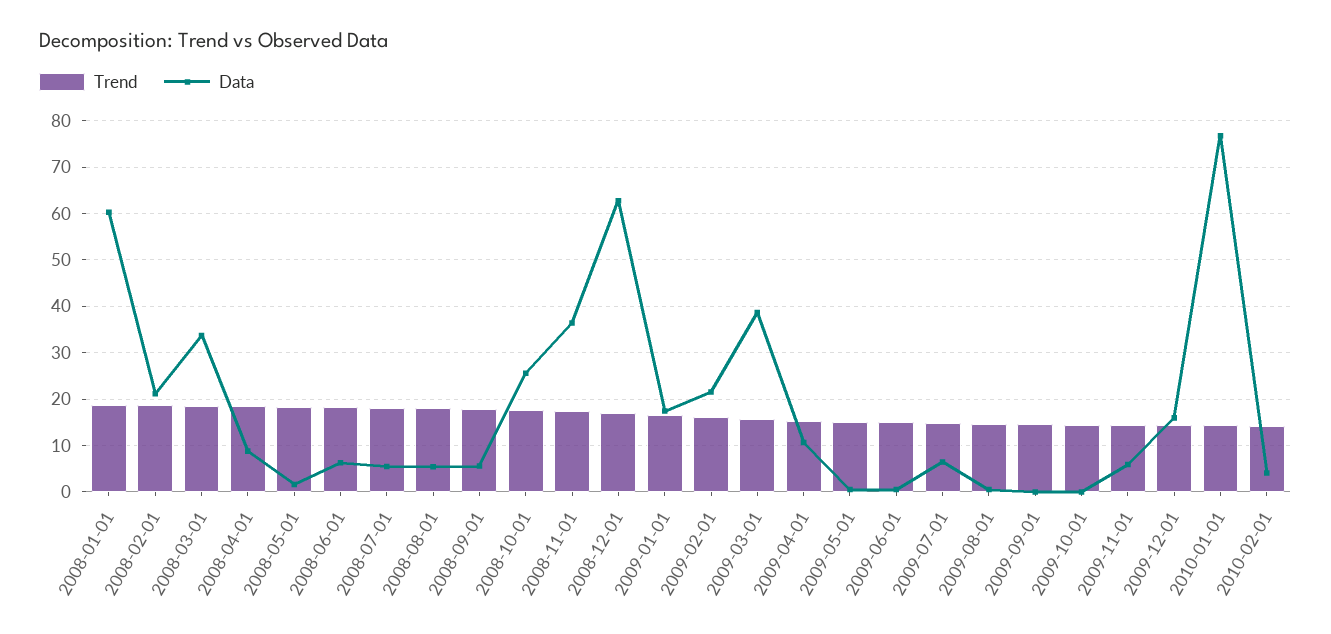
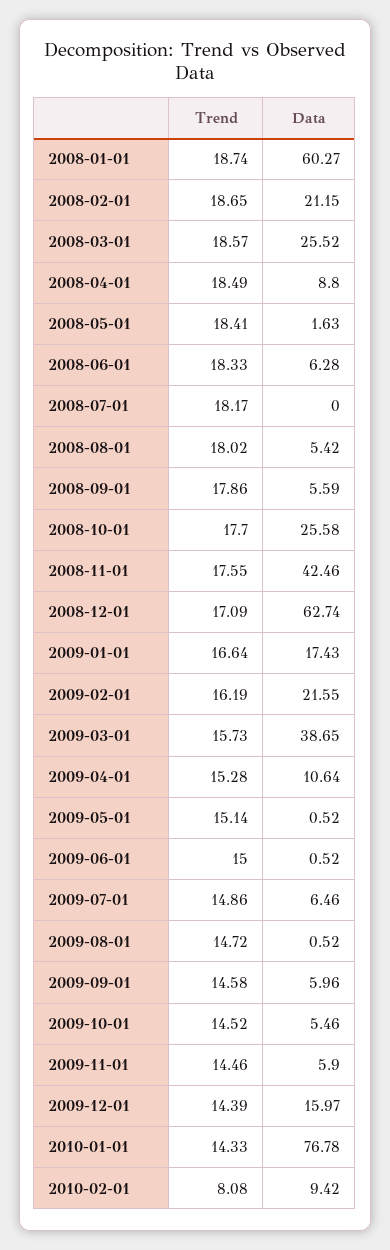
  {
    "Trend": {
      "2008-01-01": 18.74,
      "2008-02-01": 18.65,
      "2008-03-01": 18.57,
      "2008-04-01": 18.49,
      "2008-05-01": 18.41,
      "2008-06-01": 18.33,
      "2008-07-01": 18.17,
      "2008-08-01": 18.02,
      "2008-09-01": 17.86,
      "2008-10-01": 17.7,
      "2008-11-01": 17.55,
      "2008-12-01": 17.09,
      "2009-01-01": 16.64,
      "2009-02-01": 16.19,
      "2009-03-01": 15.73,
      "2009-04-01": 15.28,
      "2009-05-01": 15.14,
      "2009-06-01": 15,
      "2009-07-01": 14.86,
      "2009-08-01": 14.72,
      "2009-09-01": 14.58,
      "2009-10-01": 14.52,
      "2009-11-01": 14.46,
      "2009-12-01": 14.39,
      "2010-01-01": 14.33,
-     "2010-02-01": 14
+     "2010-02-01": 8.08
    },
    "Data": {
      "2008-01-01": 60.27,
      "2008-02-01": 21.15,
-     "2008-03-01": 34,
+     "2008-03-01": 25.52,
      "2008-04-01": 8.8,
      "2008-05-01": 1.63,
      "2008-06-01": 6.28,
-     "2008-07-01": 6,
+     "2008-07-01": 0,
      "2008-08-01": 5.42,
      "2008-09-01": 5.59,
      "2008-10-01": 25.58,
-     "2008-11-01": 36,
+     "2008-11-01": 42.46,
      "2008-12-01": 62.74,
      "2009-01-01": 17.43,
      "2009-02-01": 21.55,
      "2009-03-01": 38.65,
      "2009-04-01": 10.64,
      "2009-05-01": 0.52,
      "2009-06-01": 0.52,
      "2009-07-01": 6.46,
      "2009-08-01": 0.52,
-     "2009-09-01": 0,
+     "2009-09-01": 5.96,
-     "2009-10-01": 0,
+     "2009-10-01": 5.46,
      "2009-11-01": 5.9,
      "2009-12-01": 15.97,
      "2010-01-01": 76.78,
-     "2010-02-01": 4
+     "2010-02-01": 9.42
    }
  }

